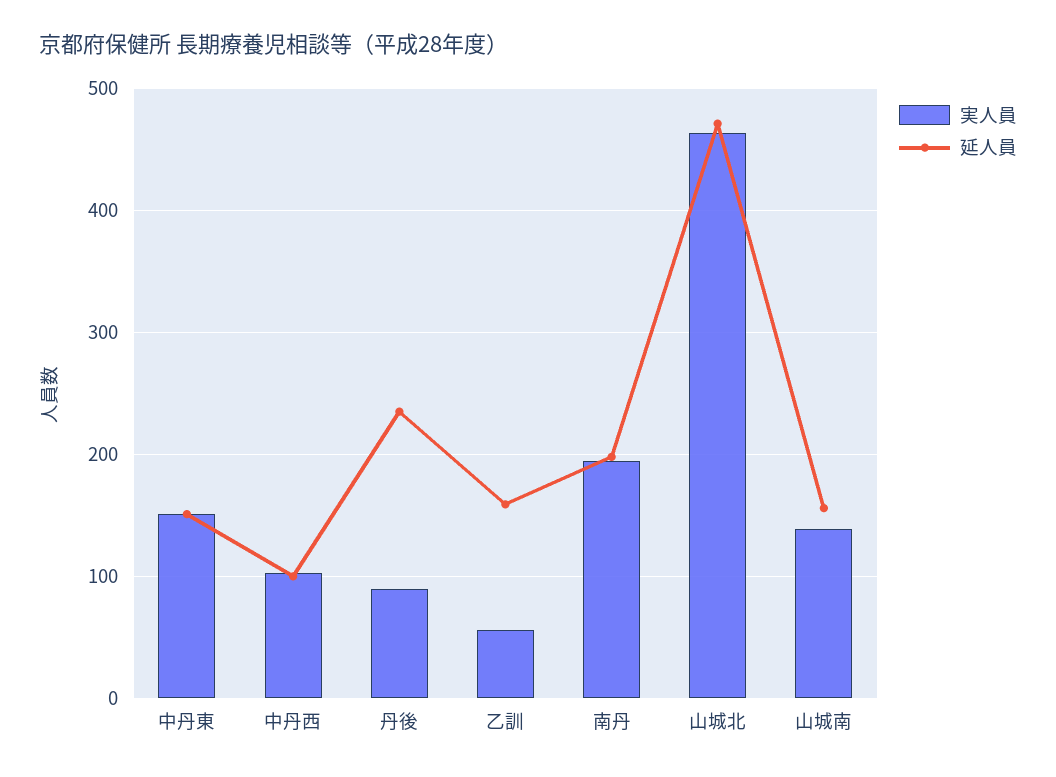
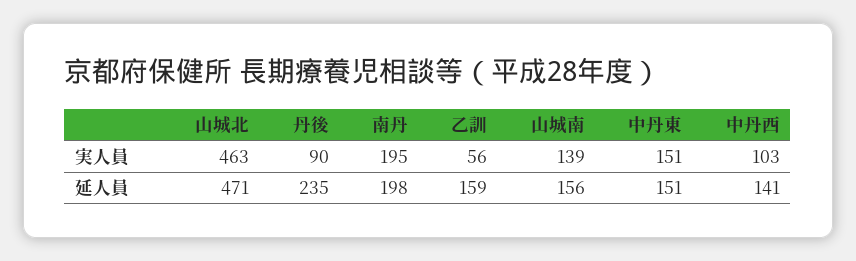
  {
    "実人員": {
      "中丹東": 151,
      "中丹西": 103,
      "丹後": 90,
      "乙訓": 56,
      "南丹": 195,
      "山城北": 463,
      "山城南": 139
    },
    "延人員": {
      "中丹東": 151,
-     "中丹西": 100,
+     "中丹西": 141,
      "丹後": 235,
      "乙訓": 159,
      "南丹": 198,
      "山城北": 471,
      "山城南": 156
    }
  }

